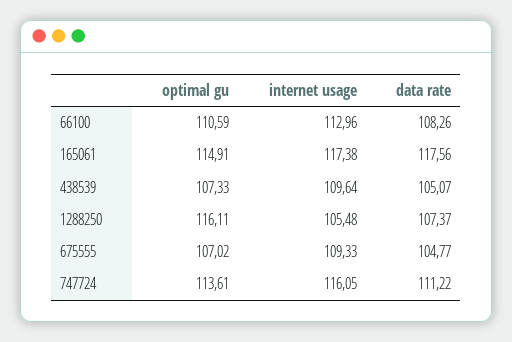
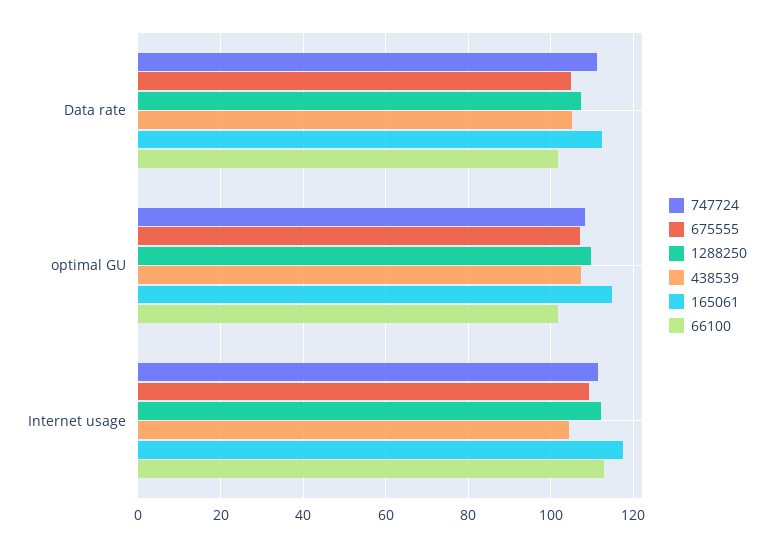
  {
    "66100": {
-     "optimal gu": 110.59,
+     "optimal gu": 102,
      "internet usage": 112.96,
-     "data rate": 108.26
+     "data rate": 102
    },
    "165061": {
      "optimal gu": 114.91,
      "internet usage": 117.38,
-     "data rate": 117.56
+     "data rate": 112
    },
    "438539": {
      "optimal gu": 107.33,
-     "internet usage": 109.64,
+     "internet usage": 104,
      "data rate": 105.07
    },
    "1288250": {
-     "optimal gu": 116.11,
+     "optimal gu": 110,
-     "internet usage": 105.48,
+     "internet usage": 112,
      "data rate": 107.37
    },
    "675555": {
      "optimal gu": 107.02,
      "internet usage": 109.33,
      "data rate": 104.77
    },
    "747724": {
-     "optimal gu": 113.61,
+     "optimal gu": 108,
-     "internet usage": 116.05,
+     "internet usage": 112,
      "data rate": 111.22
    }
  }

